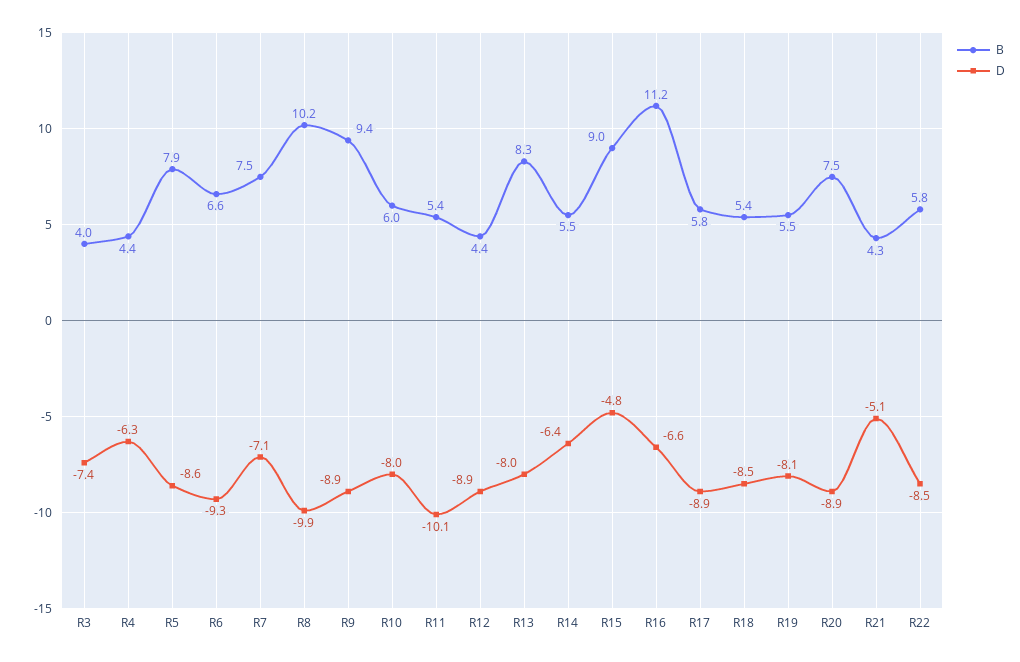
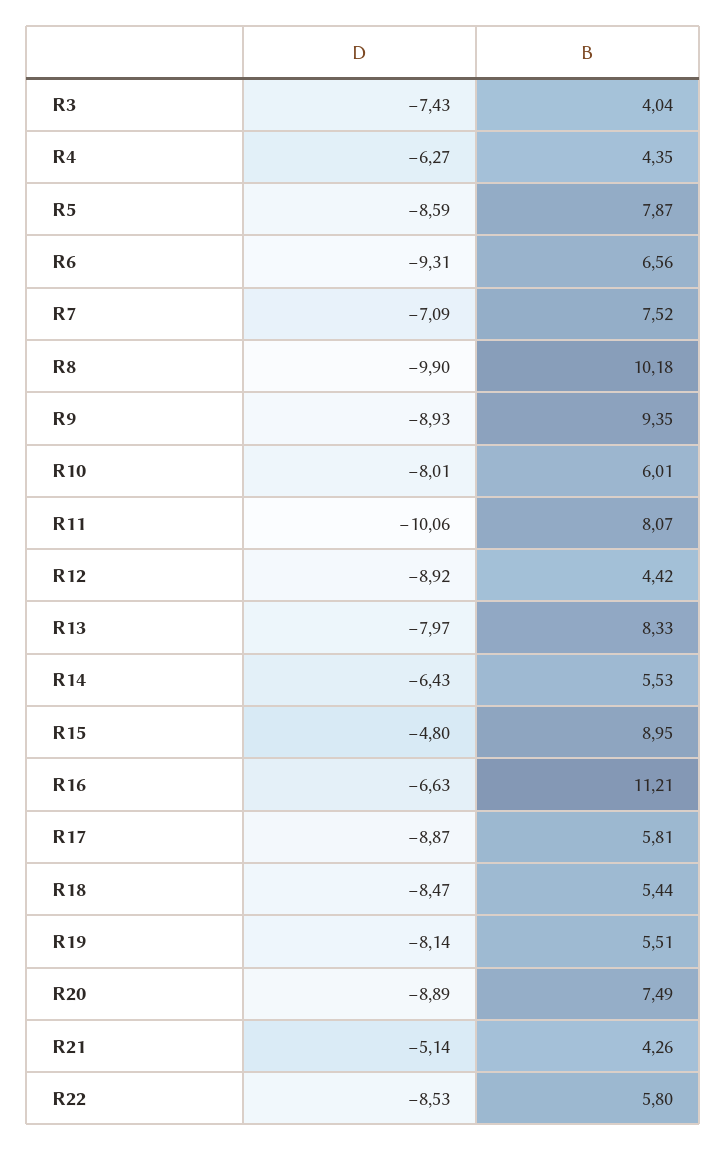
  {
    "B": {
      "R3": 4.04,
      "R4": 4.35,
      "R5": 7.87,
      "R6": 6.56,
      "R7": 7.52,
      "R8": 10.18,
      "R9": 9.35,
      "R10": 6.01,
-     "R11": 5.4,
+     "R11": 8.07,
      "R12": 4.42,
      "R13": 8.33,
      "R14": 5.53,
      "R15": 8.95,
      "R16": 11.21,
      "R17": 5.81,
      "R18": 5.44,
      "R19": 5.51,
      "R20": 7.49,
      "R21": 4.26,
      "R22": 5.8
    },
    "D": {
      "R3": -7.43,
      "R4": -6.27,
      "R5": -8.59,
      "R6": -9.31,
      "R7": -7.09,
      "R8": -9.9,
      "R9": -8.93,
      "R10": -8.01,
      "R11": -10.06,
      "R12": -8.92,
      "R13": -7.97,
      "R14": -6.43,
      "R15": -4.8,
      "R16": -6.63,
      "R17": -8.87,
      "R18": -8.47,
      "R19": -8.14,
      "R20": -8.89,
      "R21": -5.14,
      "R22": -8.53
    }
  }

